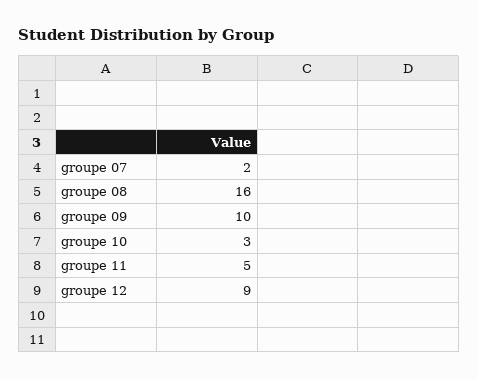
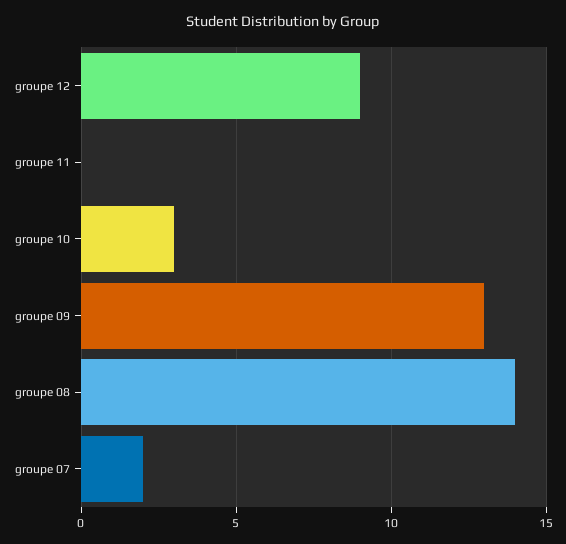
  {
    "groupe 07": 2,
-   "groupe 08": 16,
+   "groupe 08": 14,
-   "groupe 09": 10,
+   "groupe 09": 13,
    "groupe 10": 3,
-   "groupe 11": 5,
+   "groupe 11": 0,
    "groupe 12": 9
  }

